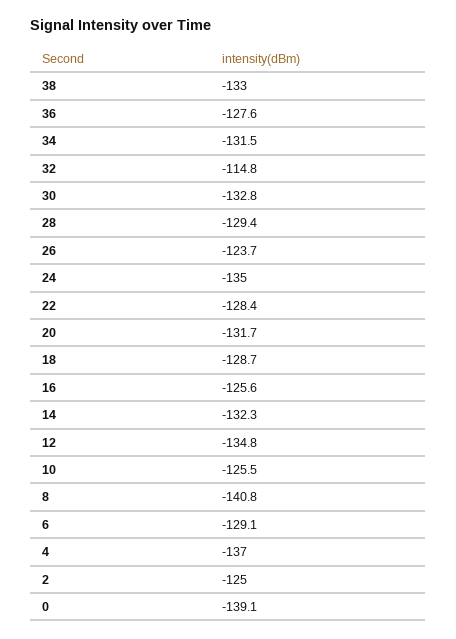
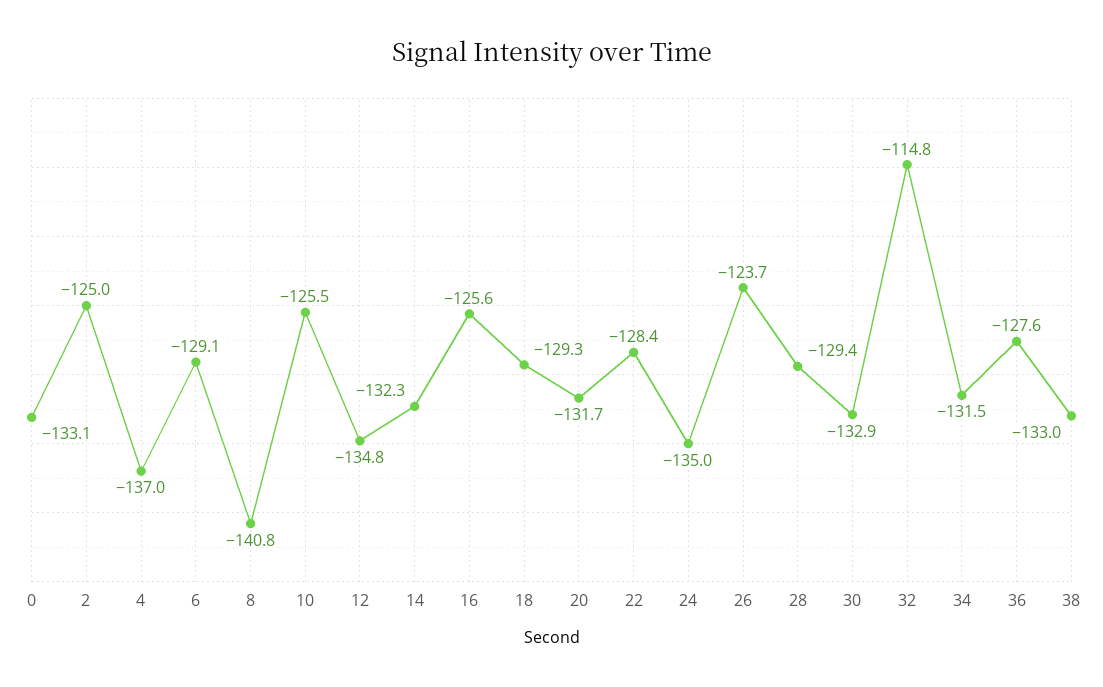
  {
    "38": -133,
    "36": -127.6,
    "34": -131.5,
    "32": -114.8,
-   "30": -132.8,
+   "30": -132.9,
    "28": -129.4,
    "26": -123.7,
    "24": -135,
    "22": -128.4,
    "20": -131.7,
-   "18": -128.7,
+   "18": -129.3,
    "16": -125.6,
    "14": -132.3,
    "12": -134.8,
    "10": -125.5,
    "8": -140.8,
    "6": -129.1,
    "4": -137,
    "2": -125,
-   "0": -139.1
+   "0": -133.1
  }

